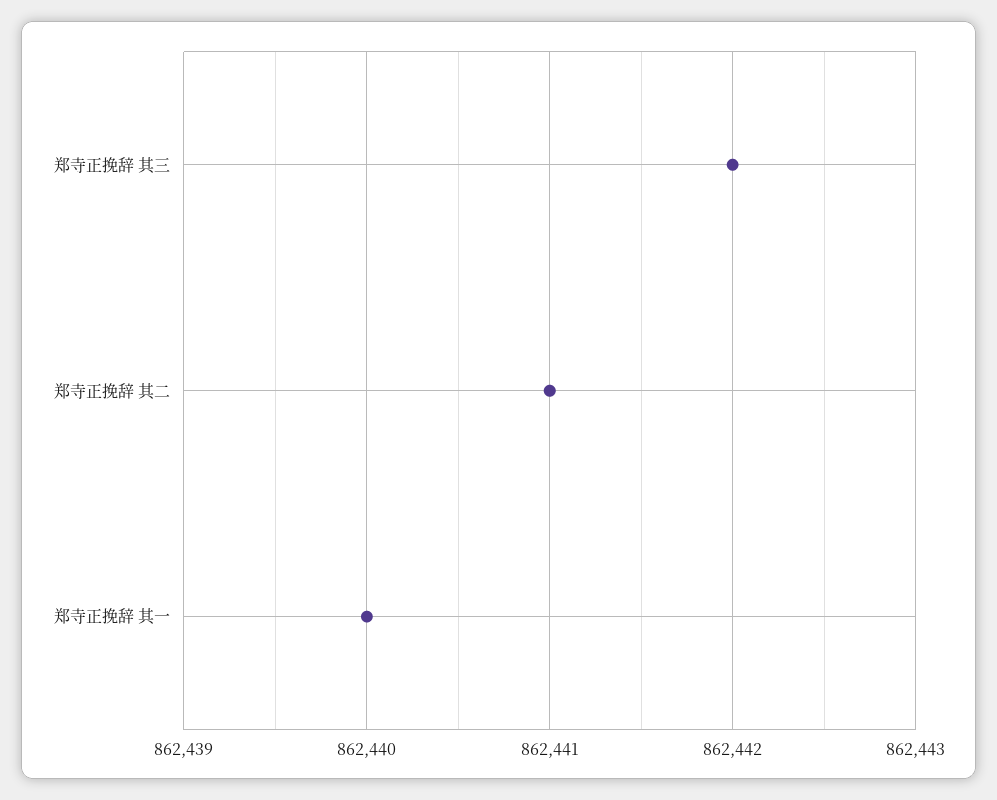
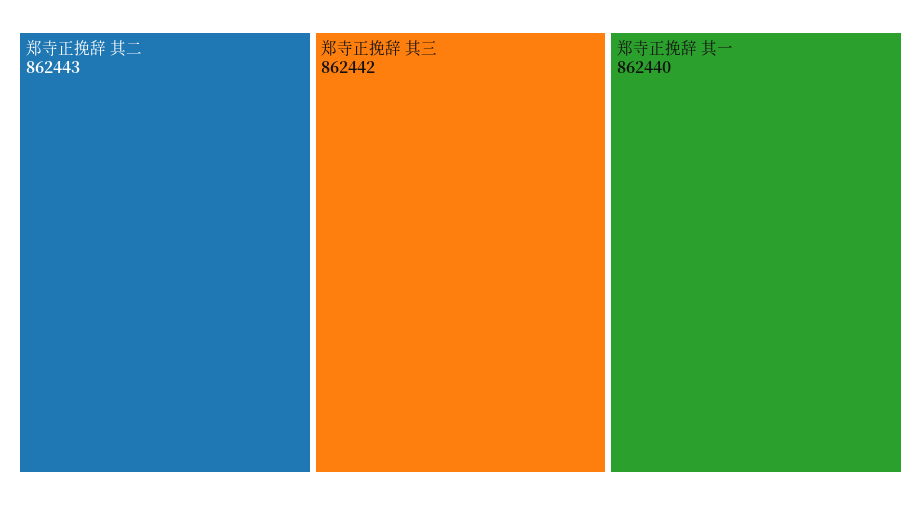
  {
    "郑寺正挽辞 其三": 862442,
-   "郑寺正挽辞 其二": 862441,
+   "郑寺正挽辞 其二": 862443,
    "郑寺正挽辞 其一": 862440
  }

